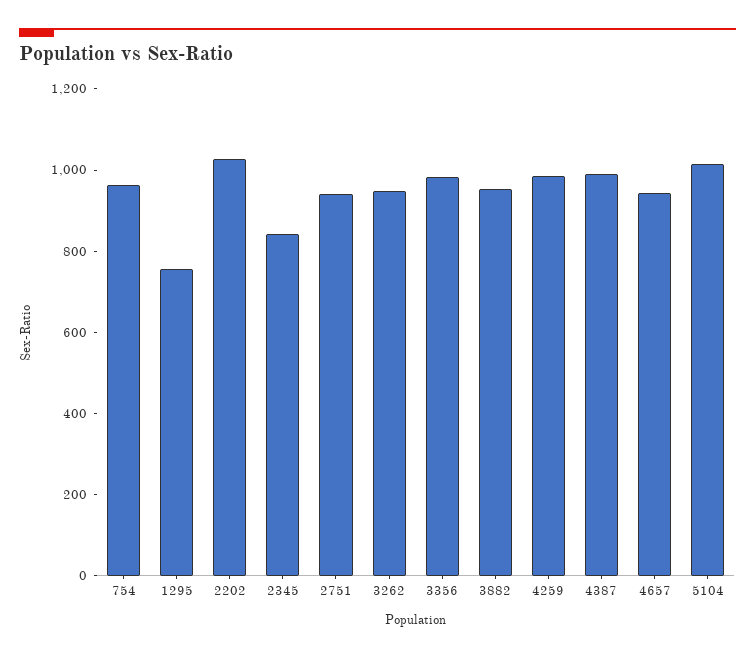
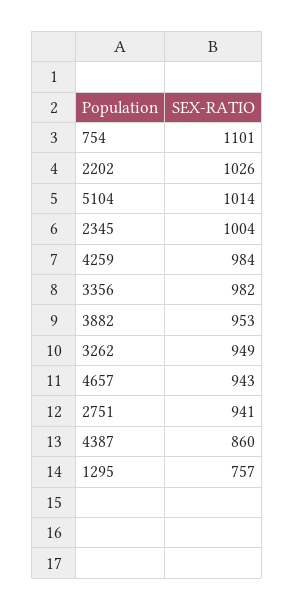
  {
-   "754": 950,
+   "754": 1101,
    "1295": 757,
    "2202": 1026,
-   "2345": 850,
+   "2345": 1004,
    "2751": 941,
    "3262": 949,
    "3356": 982,
    "3882": 953,
    "4259": 984,
-   "4387": 1000,
+   "4387": 860,
    "4657": 943,
    "5104": 1014
  }

